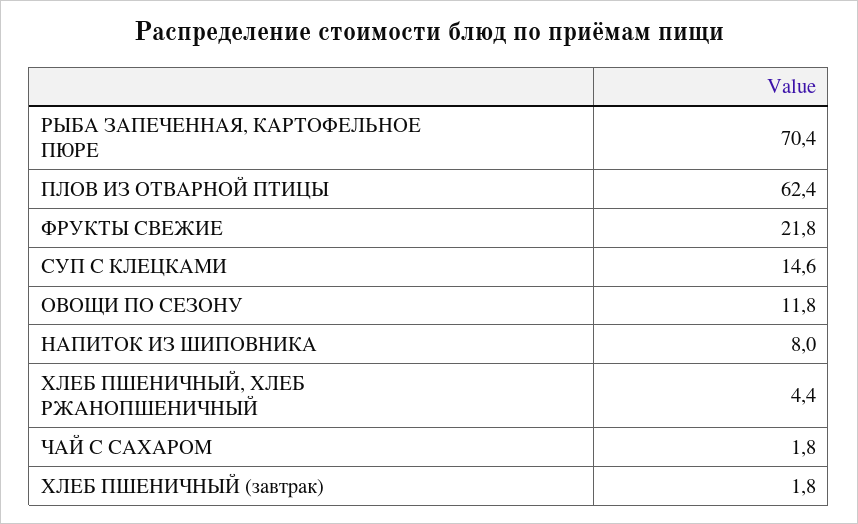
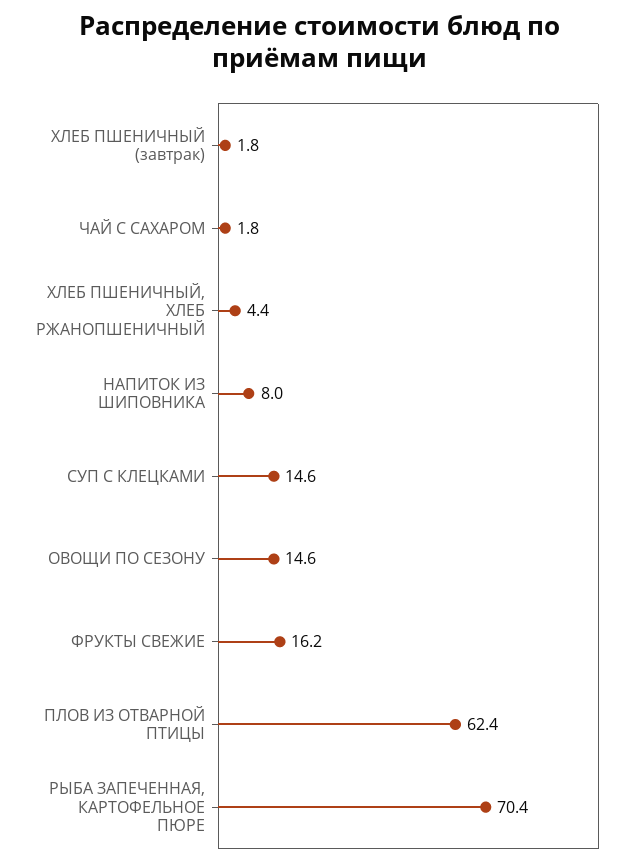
  {
    "РЫБА ЗАПЕЧЕННАЯ, КАРТОФЕЛЬНОЕ ПЮРЕ": 70.4,
    "ПЛОВ ИЗ ОТВАРНОЙ ПТИЦЫ": 62.4,
-   "ФРУКТЫ СВЕЖИЕ": 21.8,
+   "ФРУКТЫ СВЕЖИЕ": 16.2,
    "СУП С КЛЕЦКАМИ": 14.6,
-   "ОВОЩИ ПО СЕЗОНУ": 11.8,
+   "ОВОЩИ ПО СЕЗОНУ": 14.6,
    "НАПИТОК ИЗ ШИПОВНИКА": 8,
    "ХЛЕБ ПШЕНИЧНЫЙ, ХЛЕБ РЖАНОПШЕНИЧНЫЙ": 4.4,
    "ЧАЙ С САХАРОМ": 1.8,
    "ХЛЕБ ПШЕНИЧНЫЙ (завтрак)": 1.8
  }

